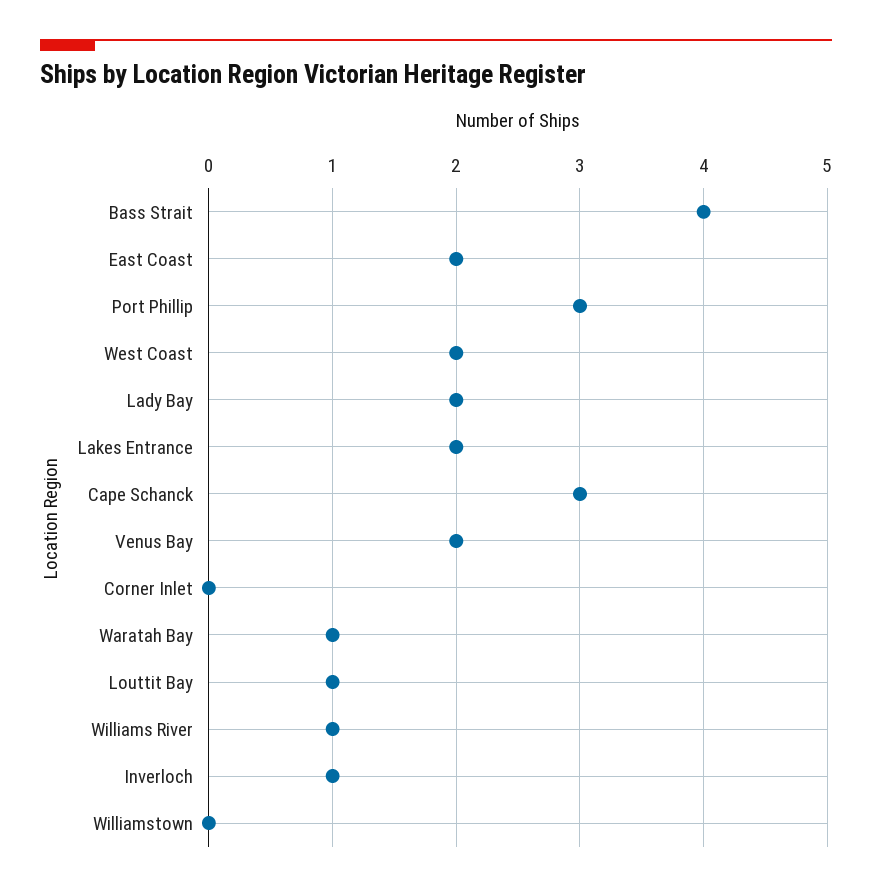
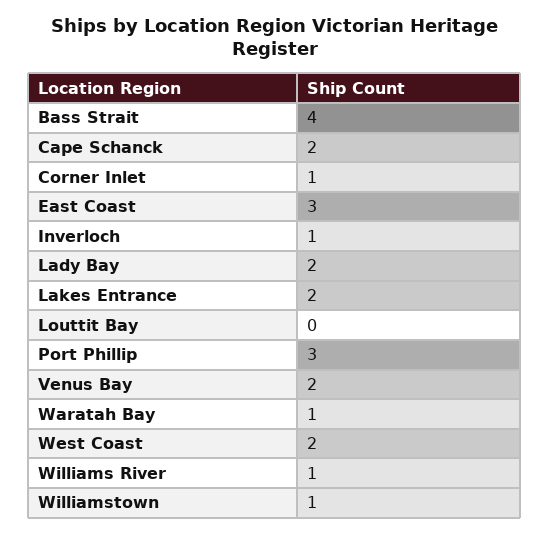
  {
    "Bass Strait": 4,
-   "East Coast": 2,
+   "East Coast": 3,
    "Port Phillip": 3,
    "West Coast": 2,
    "Lady Bay": 2,
    "Lakes Entrance": 2,
-   "Cape Schanck": 3,
+   "Cape Schanck": 2,
    "Venus Bay": 2,
-   "Corner Inlet": 0,
+   "Corner Inlet": 1,
    "Waratah Bay": 1,
-   "Louttit Bay": 1,
+   "Louttit Bay": 0,
    "Williams River": 1,
    "Inverloch": 1,
-   "Williamstown": 0
+   "Williamstown": 1
  }

